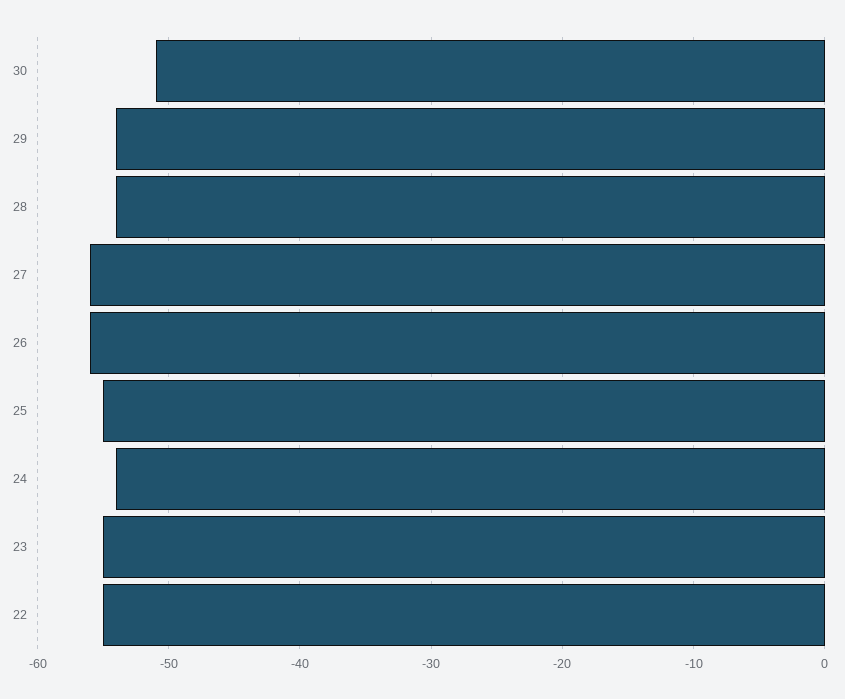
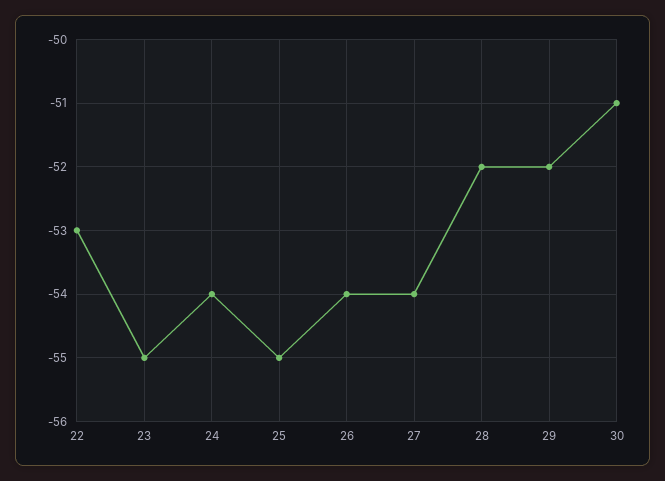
  {
    "30": -51,
-   "29": -54,
+   "29": -52,
-   "28": -54,
+   "28": -52,
-   "27": -56,
+   "27": -54,
-   "26": -56,
+   "26": -54,
    "25": -55,
    "24": -54,
    "23": -55,
-   "22": -55
+   "22": -53
  }

